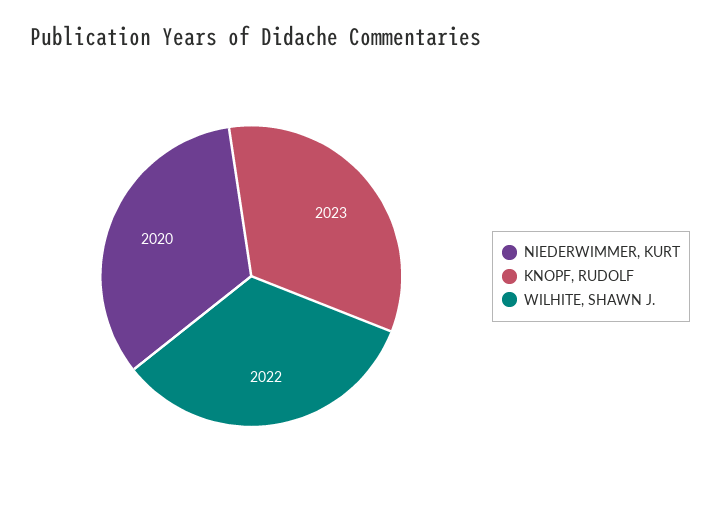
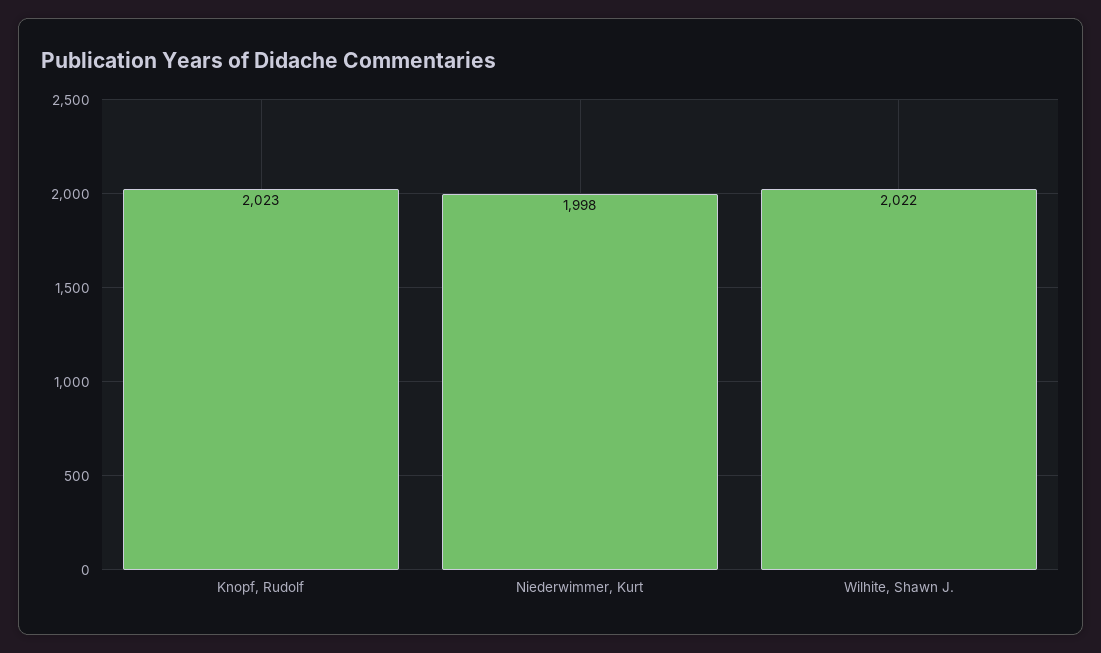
  {
-   "NIEDERWIMMER, KURT": 2020,
+   "NIEDERWIMMER, KURT": 1998,
    "KNOPF, RUDOLF": 2023,
    "WILHITE, SHAWN J.": 2022
  }

